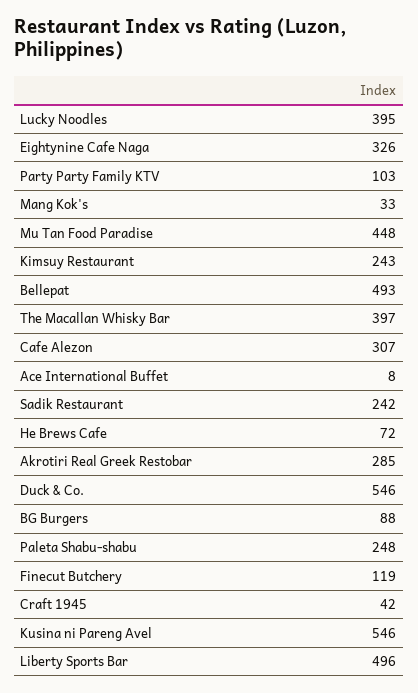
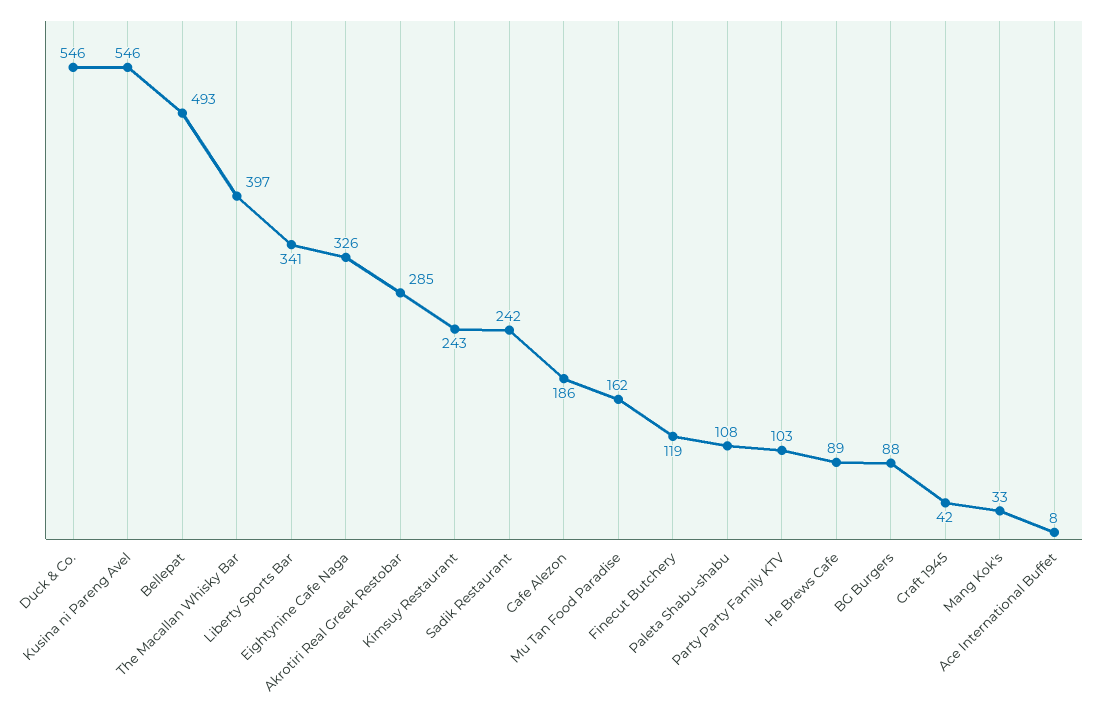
  {
-   "Lucky Noodles": 395,
    "Eightynine Cafe Naga": 326,
    "Party Party Family KTV": 103,
    "Mang Kok's": 33,
-   "Mu Tan Food Paradise": 448,
+   "Mu Tan Food Paradise": 162,
    "Kimsuy Restaurant": 243,
    "Bellepat": 493,
    "The Macallan Whisky Bar": 397,
-   "Cafe Alezon": 307,
+   "Cafe Alezon": 186,
    "Ace International Buffet": 8,
    "Sadik Restaurant": 242,
-   "He Brews Cafe": 72,
+   "He Brews Cafe": 89,
    "Akrotiri Real Greek Restobar": 285,
    "Duck & Co.": 546,
    "BG Burgers": 88,
-   "Paleta Shabu-shabu": 248,
+   "Paleta Shabu-shabu": 108,
    "Finecut Butchery": 119,
    "Craft 1945": 42,
    "Kusina ni Pareng Avel": 546,
-   "Liberty Sports Bar": 496
+   "Liberty Sports Bar": 341
  }

